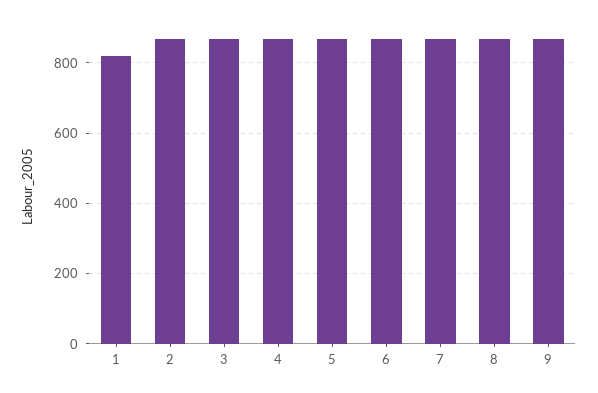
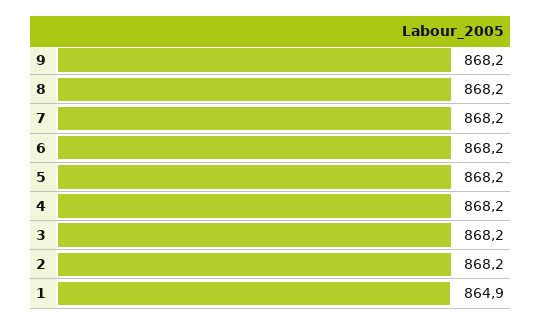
  {
-   "1": 820,
+   "1": 864.9,
    "2": 868.2,
    "3": 868.2,
    "4": 868.2,
    "5": 868.2,
    "6": 868.2,
    "7": 868.2,
    "8": 868.2,
    "9": 868.2
  }

